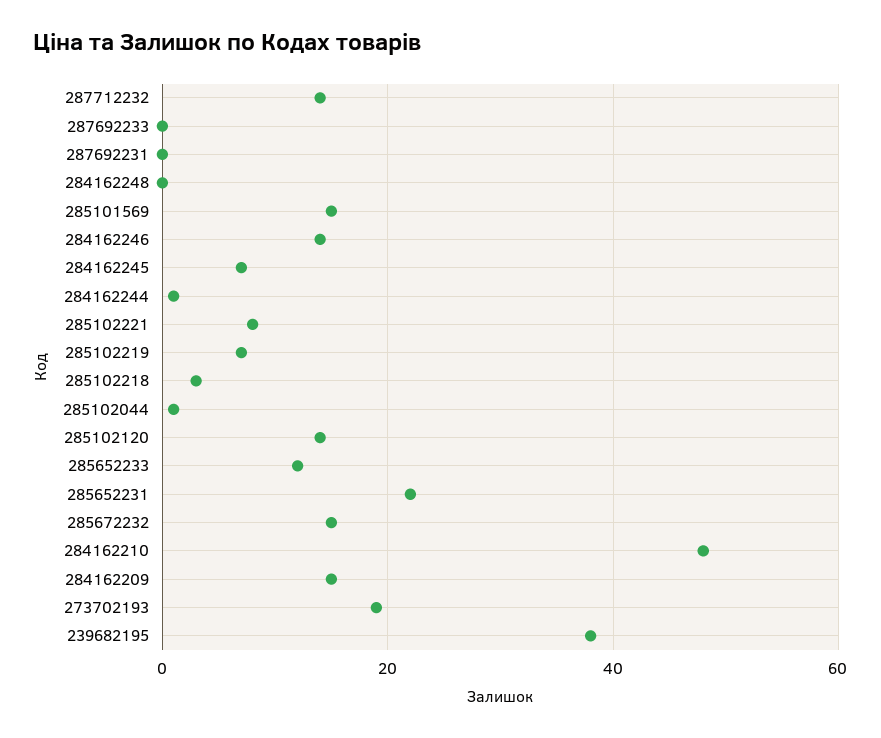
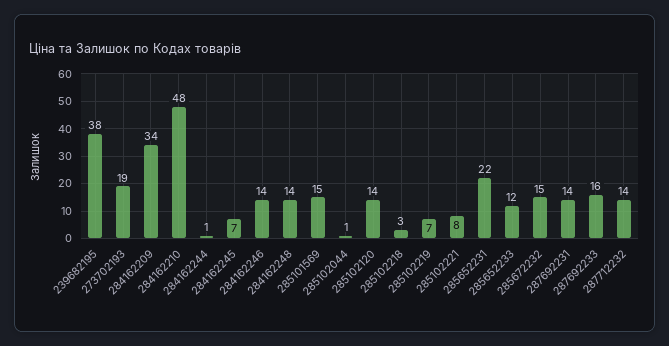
  {
    "287712232": 14,
-   "287692233": 0,
+   "287692233": 16,
-   "287692231": 0,
+   "287692231": 14,
-   "284162248": 0,
+   "284162248": 14,
    "285101569": 15,
    "284162246": 14,
    "284162245": 7,
    "284162244": 1,
    "285102221": 8,
    "285102219": 7,
    "285102218": 3,
    "285102044": 1,
    "285102120": 14,
    "285652233": 12,
    "285652231": 22,
    "285672232": 15,
    "284162210": 48,
-   "284162209": 15,
+   "284162209": 34,
    "273702193": 19,
    "239682195": 38
  }

